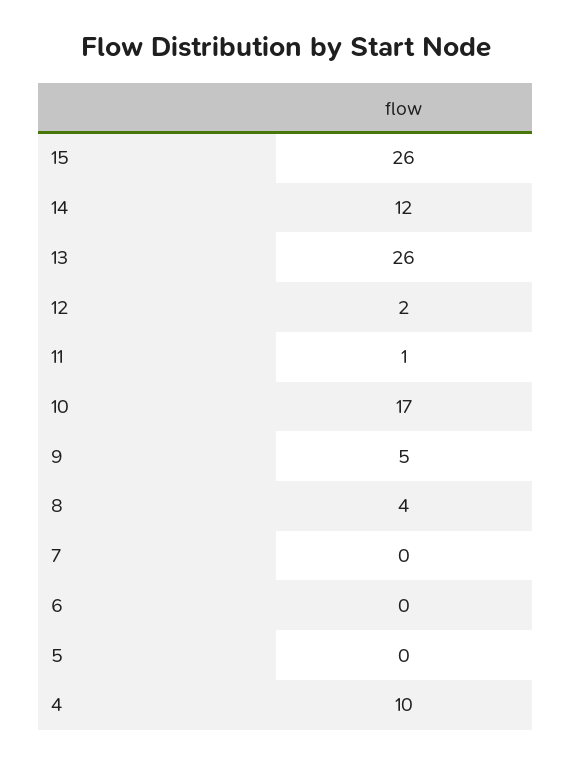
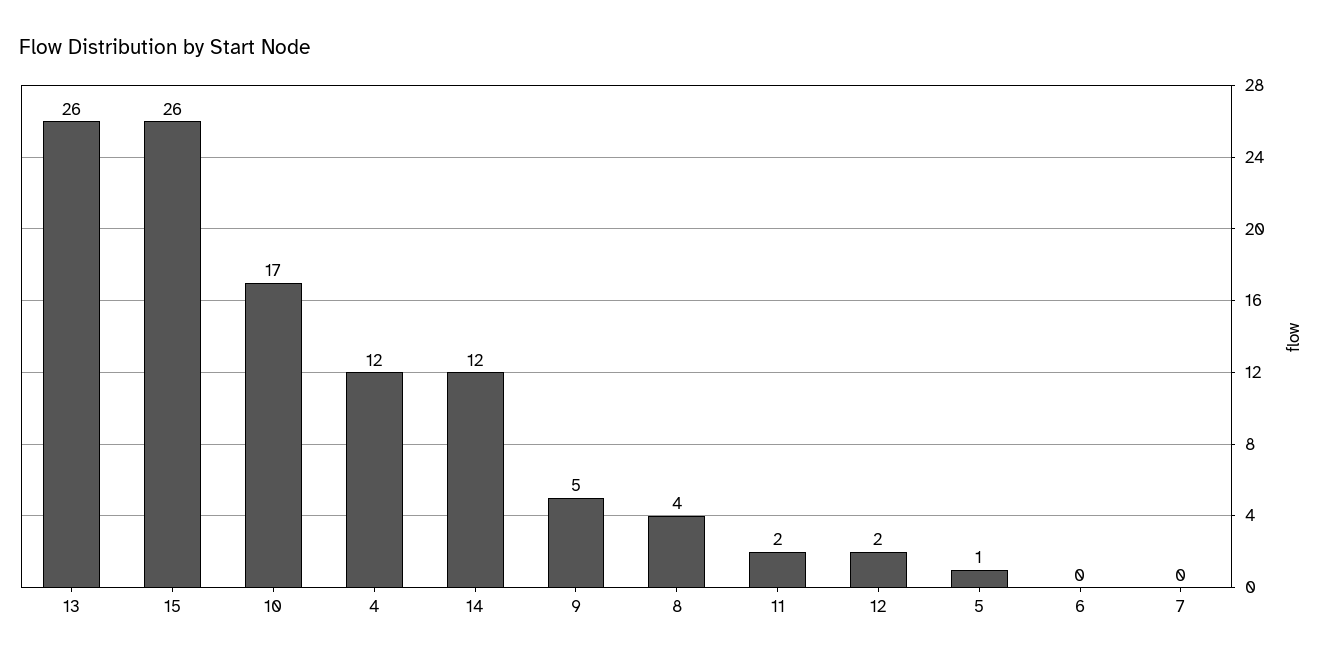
  {
    "15": 26,
    "14": 12,
    "13": 26,
    "12": 2,
-   "11": 1,
+   "11": 2,
    "10": 17,
    "9": 5,
    "8": 4,
    "7": 0,
    "6": 0,
-   "5": 0,
+   "5": 1,
-   "4": 10
+   "4": 12
  }

